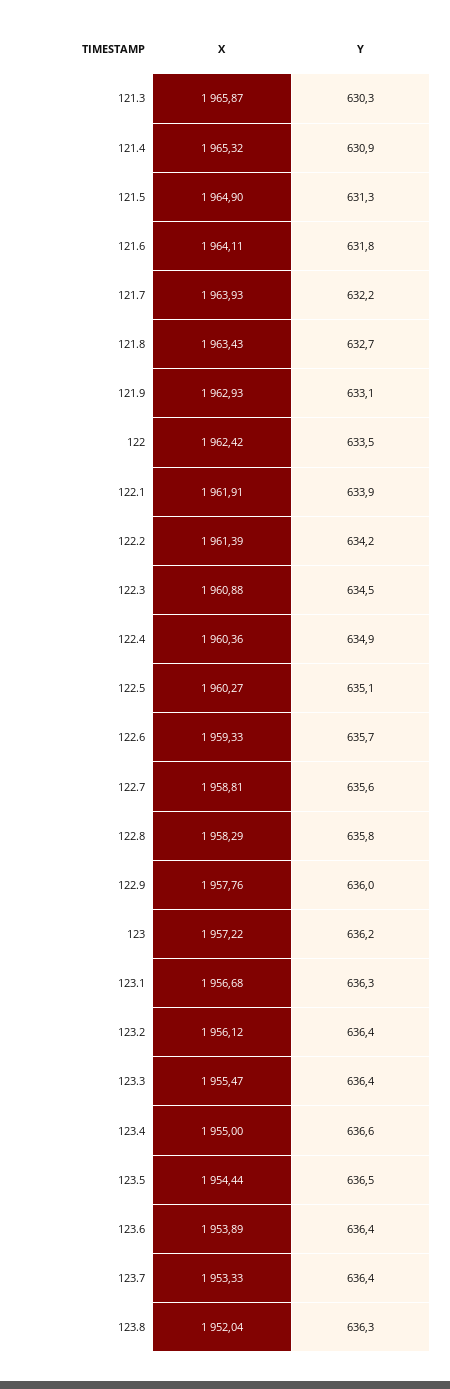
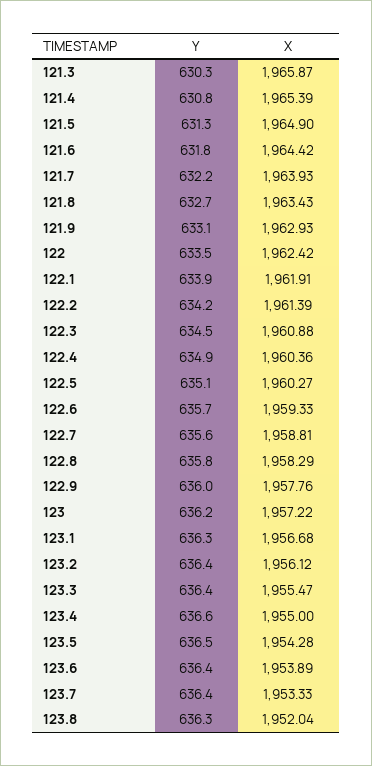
  {
    "X": {
      "121.3": 1965.87,
-     "121.4": 1965.32,
+     "121.4": 1965.39,
      "121.5": 1964.9,
-     "121.6": 1964.11,
+     "121.6": 1964.42,
      "121.7": 1963.93,
      "121.8": 1963.43,
      "121.9": 1962.93,
      "122": 1962.42,
      "122.1": 1961.91,
      "122.2": 1961.39,
      "122.3": 1960.88,
      "122.4": 1960.36,
      "122.5": 1960.27,
      "122.6": 1959.33,
      "122.7": 1958.81,
      "122.8": 1958.29,
      "122.9": 1957.76,
      "123": 1957.22,
      "123.1": 1956.68,
      "123.2": 1956.12,
      "123.3": 1955.47,
      "123.4": 1955,
-     "123.5": 1954.44,
+     "123.5": 1954.28,
      "123.6": 1953.89,
      "123.7": 1953.33,
      "123.8": 1952.04
    },
    "Y": {
      "121.3": 630.3,
-     "121.4": 630.9,
+     "121.4": 630.8,
      "121.5": 631.3,
      "121.6": 631.8,
      "121.7": 632.2,
      "121.8": 632.7,
      "121.9": 633.1,
      "122": 633.5,
      "122.1": 633.9,
      "122.2": 634.2,
      "122.3": 634.5,
      "122.4": 634.9,
      "122.5": 635.1,
      "122.6": 635.7,
      "122.7": 635.6,
      "122.8": 635.8,
      "122.9": 636,
      "123": 636.2,
      "123.1": 636.3,
      "123.2": 636.4,
      "123.3": 636.4,
      "123.4": 636.6,
      "123.5": 636.5,
      "123.6": 636.4,
      "123.7": 636.4,
      "123.8": 636.3
    }
  }

